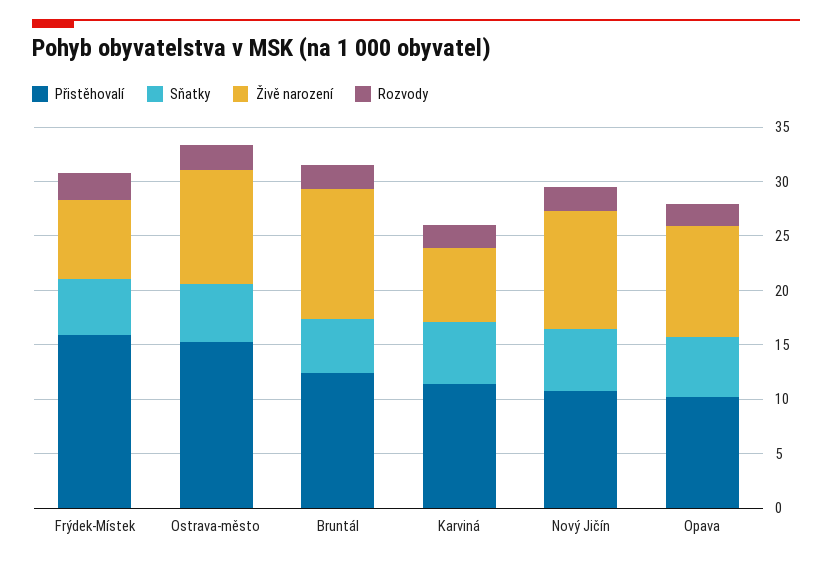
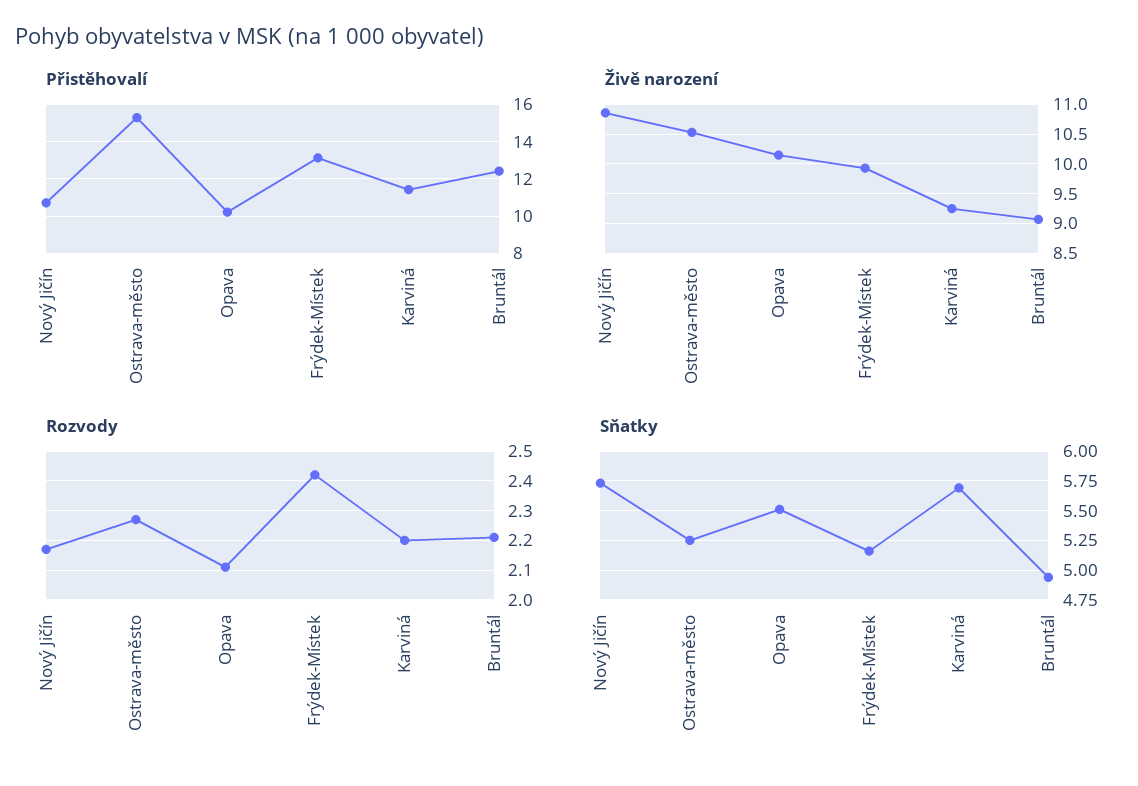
  {
    "Přistěhovalí": {
-     "Frýdek-Místek": 16,
+     "Frýdek-Místek": 13,
      "Ostrava-město": 15.5,
      "Bruntál": 12.5,
      "Karviná": 11.5,
      "Nový Jičín": 10.5,
      "Opava": 10
    },
    "Sňatky": {
      "Frýdek-Místek": 5.25,
      "Ostrava-město": 5.25,
      "Bruntál": 5,
      "Karviná": 5.75,
      "Nový Jičín": 5.75,
      "Opava": 5.5
    },
    "Živě narození": {
-     "Frýdek-Místek": 7,
+     "Frýdek-Místek": 10,
      "Ostrava-město": 10.5,
-     "Bruntál": 12,
+     "Bruntál": 9,
-     "Karviná": 7,
+     "Karviná": 9.25,
      "Nový Jičín": 10.75,
      "Opava": 10.25
    },
    "Rozvody": {
      "Frýdek-Místek": 2.4,
      "Ostrava-město": 2.25,
      "Bruntál": 2.2,
      "Karviná": 2.2,
      "Nový Jičín": 2.15,
      "Opava": 2.1
    }
  }

